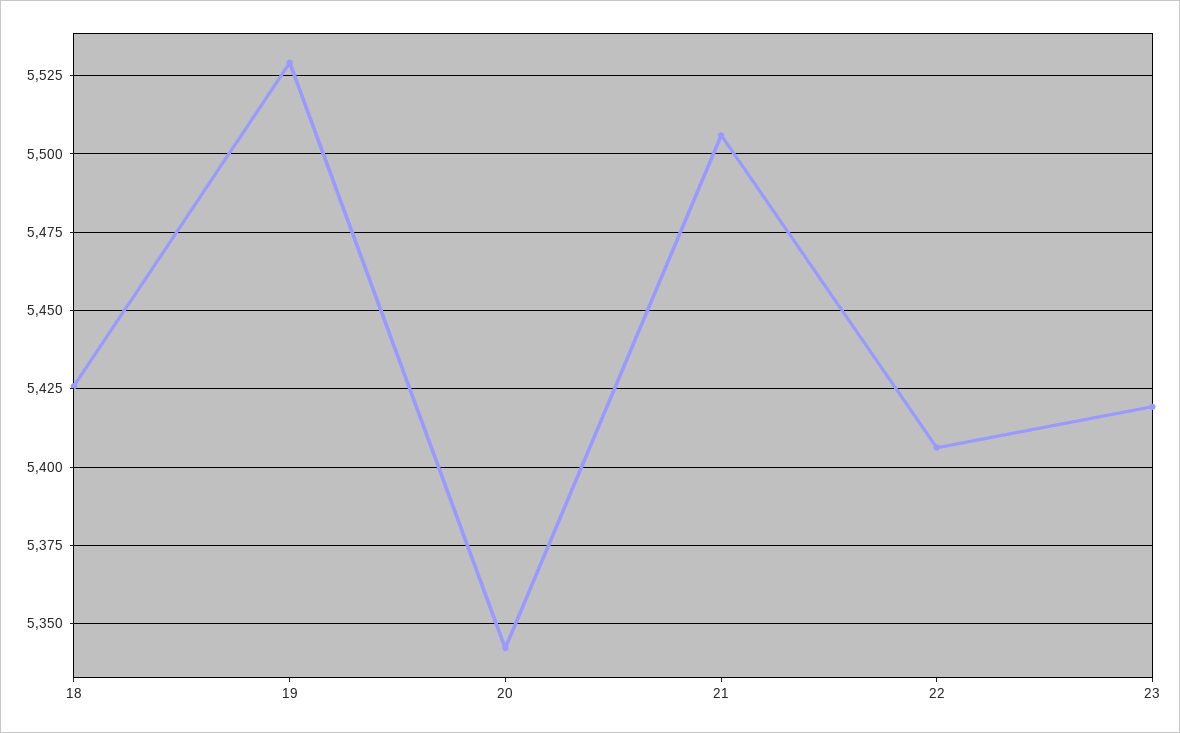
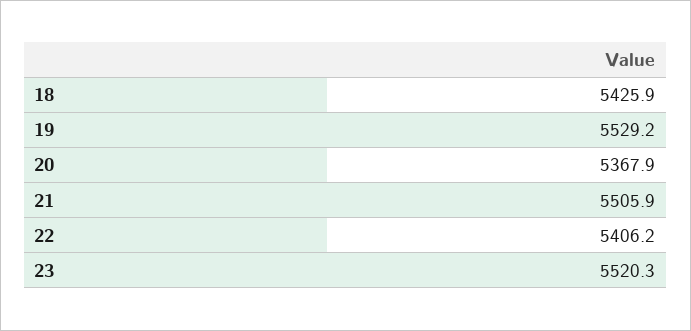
  {
    "18": 5425.9,
    "19": 5529.2,
-   "20": 5342.5,
+   "20": 5367.9,
    "21": 5505.9,
    "22": 5406.2,
-   "23": 5420
+   "23": 5520.3
  }

